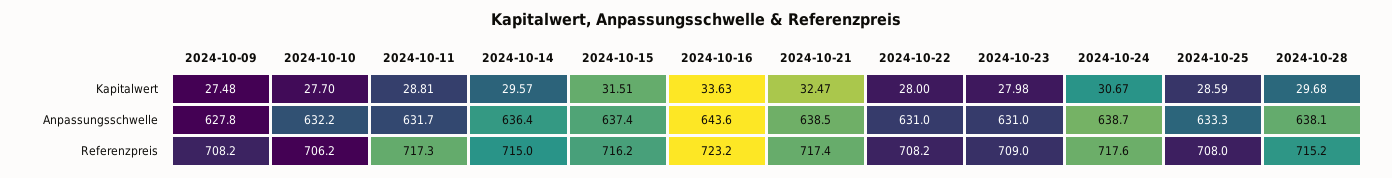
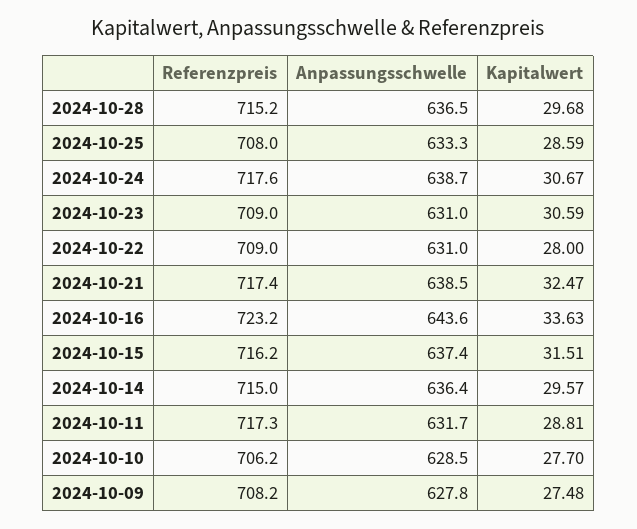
  {
    "2024-10-09": {
      "Kapitalwert": 27.48,
      "Anpassungsschwelle": 627.8,
      "Referenzpreis": 708.2
    },
    "2024-10-10": {
      "Kapitalwert": 27.7,
-     "Anpassungsschwelle": 632.2,
+     "Anpassungsschwelle": 628.5,
      "Referenzpreis": 706.2
    },
    "2024-10-11": {
      "Kapitalwert": 28.81,
      "Anpassungsschwelle": 631.7,
      "Referenzpreis": 717.3
    },
    "2024-10-14": {
      "Kapitalwert": 29.57,
      "Anpassungsschwelle": 636.4,
      "Referenzpreis": 715
    },
    "2024-10-15": {
      "Kapitalwert": 31.51,
      "Anpassungsschwelle": 637.4,
      "Referenzpreis": 716.2
    },
    "2024-10-16": {
      "Kapitalwert": 33.63,
      "Anpassungsschwelle": 643.6,
      "Referenzpreis": 723.2
    },
    "2024-10-21": {
      "Kapitalwert": 32.47,
      "Anpassungsschwelle": 638.5,
      "Referenzpreis": 717.4
    },
    "2024-10-22": {
      "Kapitalwert": 28,
      "Anpassungsschwelle": 631,
-     "Referenzpreis": 708.2
+     "Referenzpreis": 709
    },
    "2024-10-23": {
-     "Kapitalwert": 27.98,
+     "Kapitalwert": 30.59,
      "Anpassungsschwelle": 631,
      "Referenzpreis": 709
    },
    "2024-10-24": {
      "Kapitalwert": 30.67,
      "Anpassungsschwelle": 638.7,
      "Referenzpreis": 717.6
    },
    "2024-10-25": {
      "Kapitalwert": 28.59,
      "Anpassungsschwelle": 633.3,
      "Referenzpreis": 708
    },
    "2024-10-28": {
      "Kapitalwert": 29.68,
-     "Anpassungsschwelle": 638.1,
+     "Anpassungsschwelle": 636.5,
      "Referenzpreis": 715.2
    }
  }

